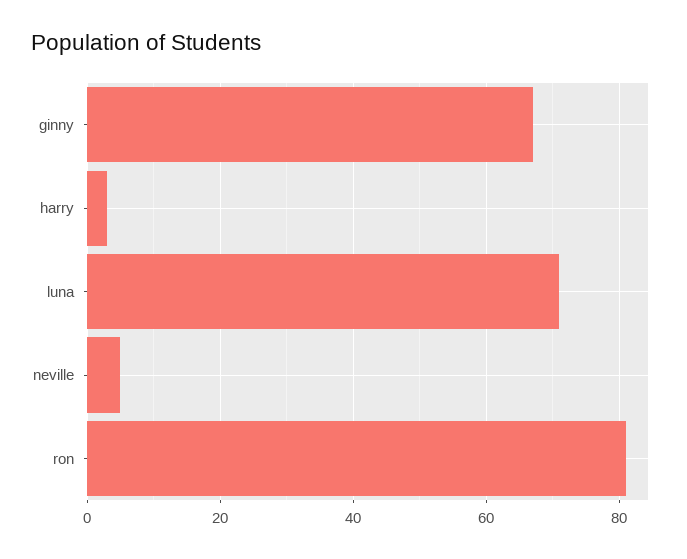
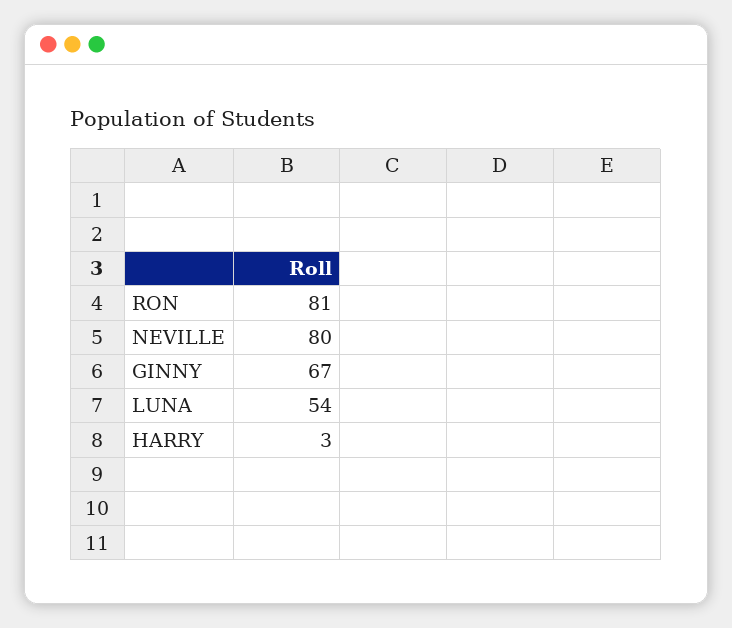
  {
    "ginny": 67,
    "harry": 3,
-   "luna": 70,
+   "luna": 54,
-   "neville": 5,
+   "neville": 80,
    "ron": 81
  }

